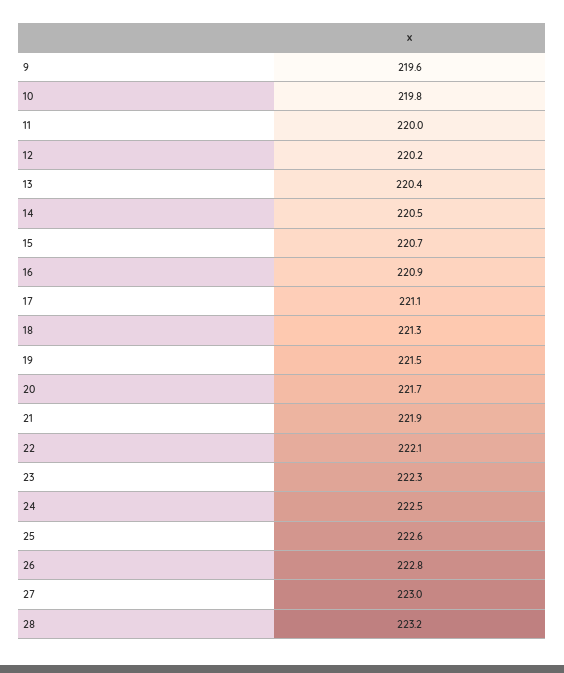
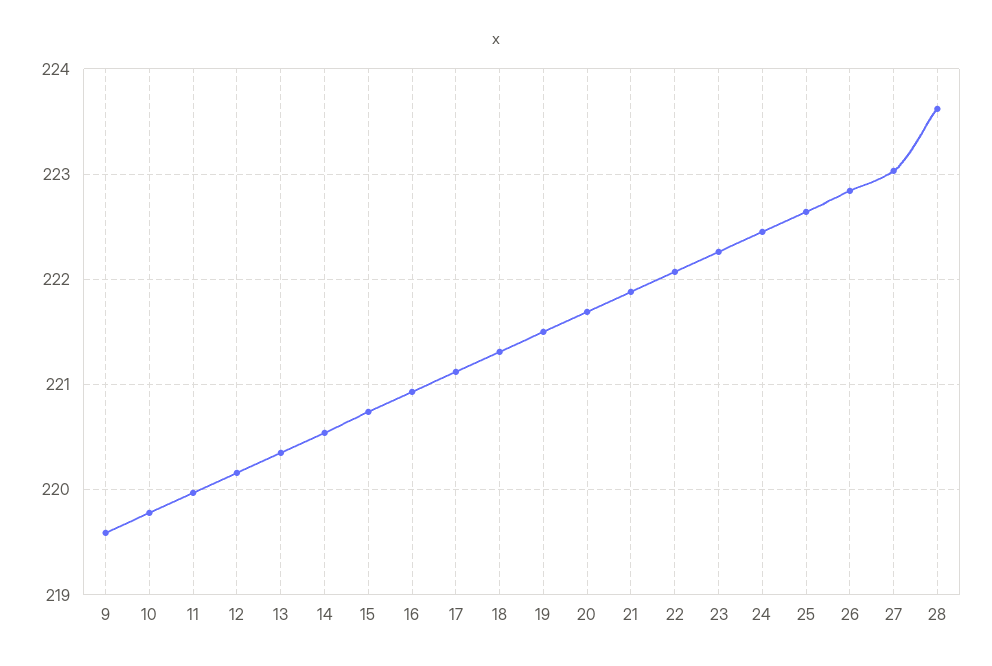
  {
    "9": 219.6,
    "10": 219.8,
    "11": 220,
    "12": 220.2,
    "13": 220.4,
    "14": 220.5,
    "15": 220.7,
    "16": 220.9,
    "17": 221.1,
    "18": 221.3,
    "19": 221.5,
    "20": 221.7,
    "21": 221.9,
    "22": 222.1,
    "23": 222.3,
    "24": 222.5,
    "25": 222.6,
    "26": 222.8,
    "27": 223,
-   "28": 223.2
+   "28": 223.6
  }

